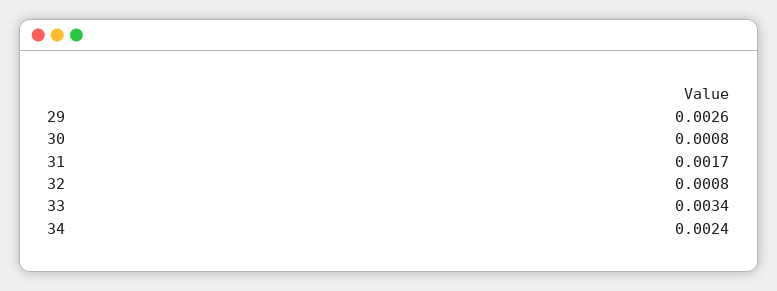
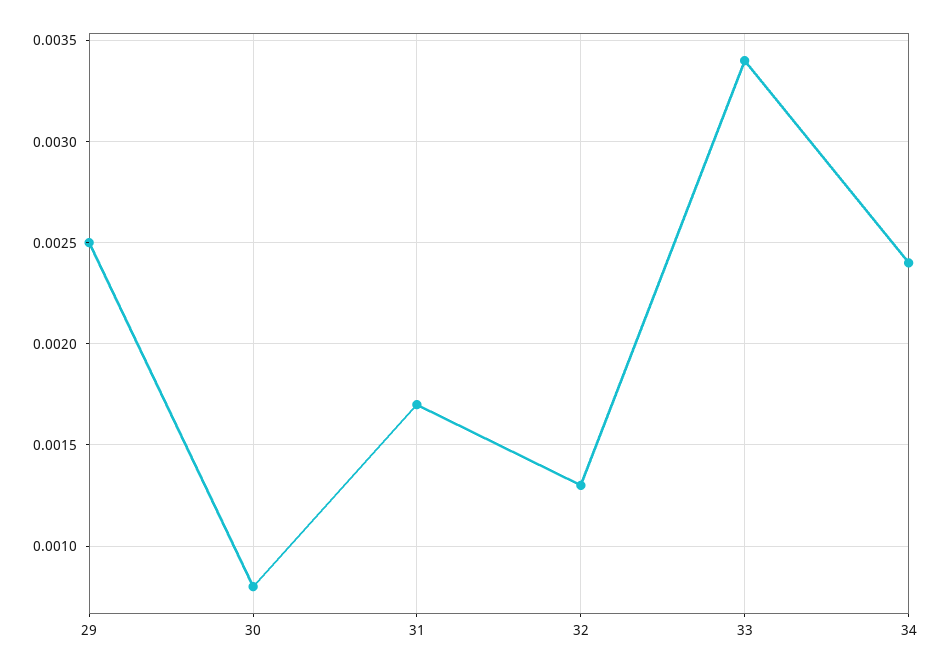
  {
-   "29": 0.0026,
+   "29": 0.0025,
    "30": 0.0008,
    "31": 0.0017,
-   "32": 0.0008,
+   "32": 0.0013,
    "33": 0.0034,
    "34": 0.0024
  }

